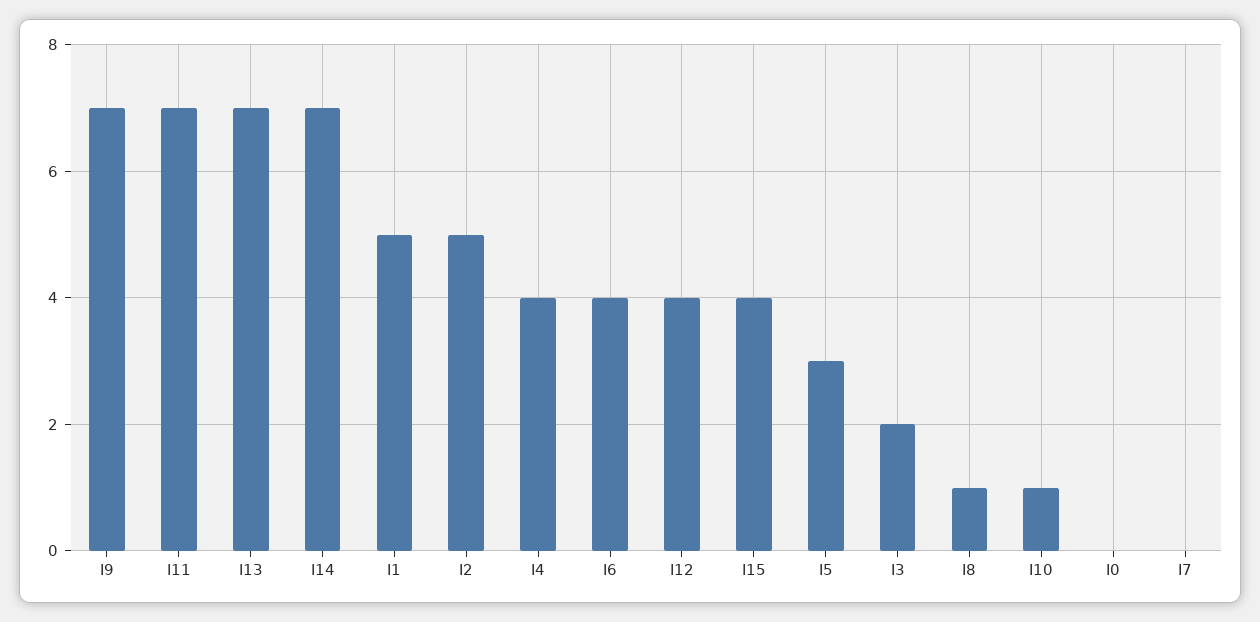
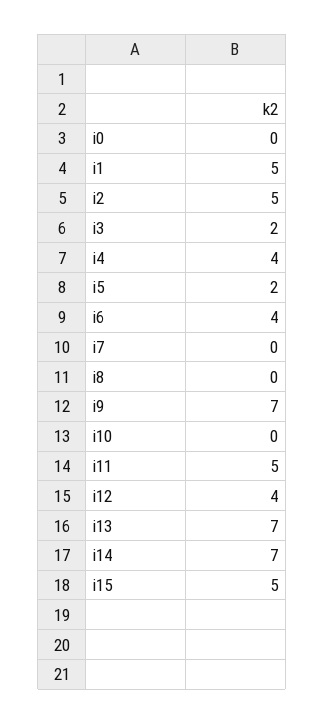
  {
    "I9": 7,
-   "I11": 7,
+   "I11": 5,
    "I13": 7,
    "I14": 7,
    "I1": 5,
    "I2": 5,
    "I4": 4,
    "I6": 4,
    "I12": 4,
-   "I15": 4,
+   "I15": 5,
-   "I5": 3,
+   "I5": 2,
    "I3": 2,
-   "I8": 1,
+   "I8": 0,
-   "I10": 1,
+   "I10": 0,
    "I0": 0,
    "I7": 0
  }

